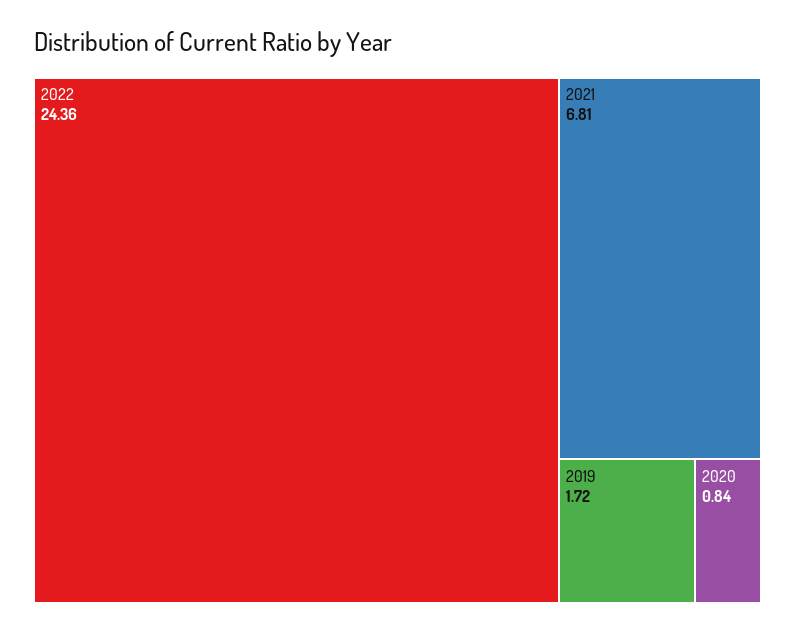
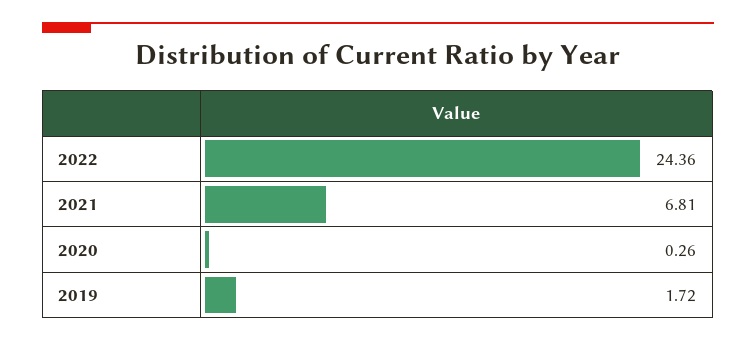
  {
    "2022": 24.36,
    "2021": 6.81,
    "2019": 1.72,
-   "2020": 0.84
+   "2020": 0.26
  }

